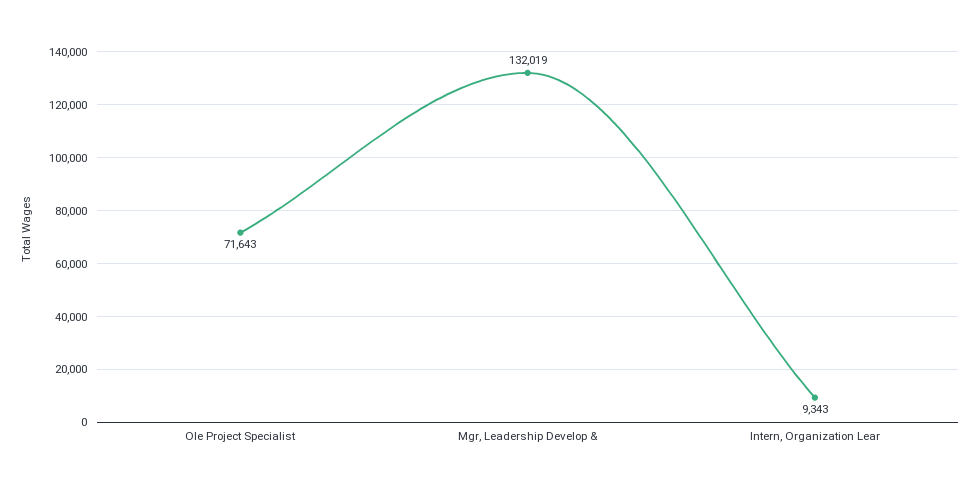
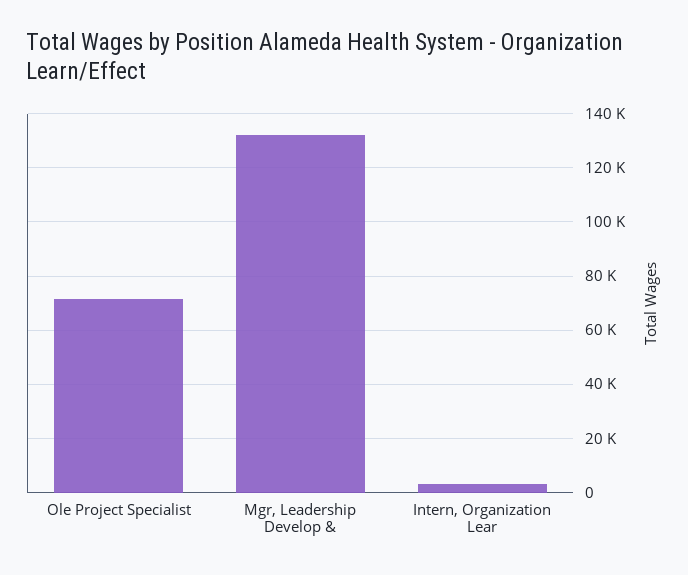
  {
    "Ole Project Specialist": 71643,
    "Mgr, Leadership Develop &": 132019,
-   "Intern, Organization Lear": 9343
+   "Intern, Organization Lear": 2500
  }

